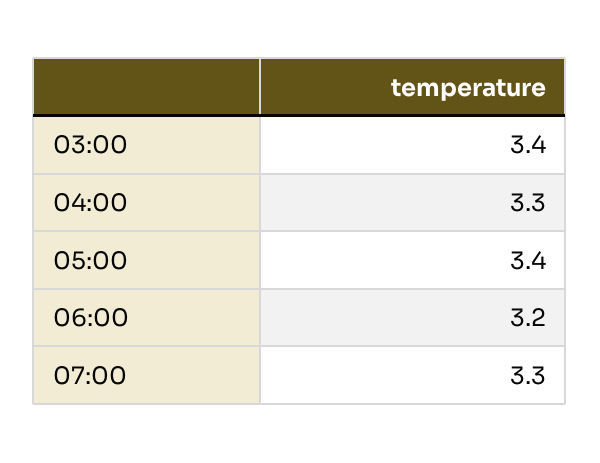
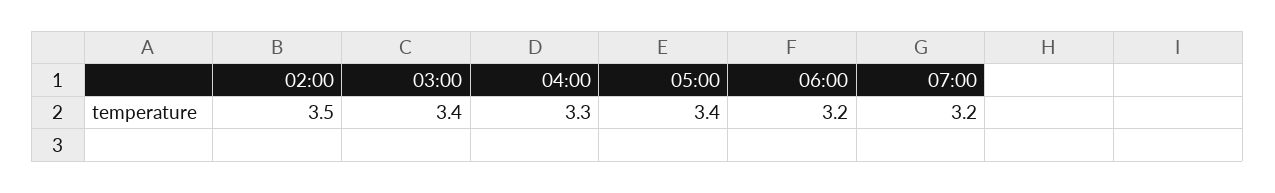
  {
    "03:00": 3.4,
    "04:00": 3.3,
    "05:00": 3.4,
    "06:00": 3.2,
-   "07:00": 3.3
+   "07:00": 3.2,
+   "02:00": 3.5
  }

